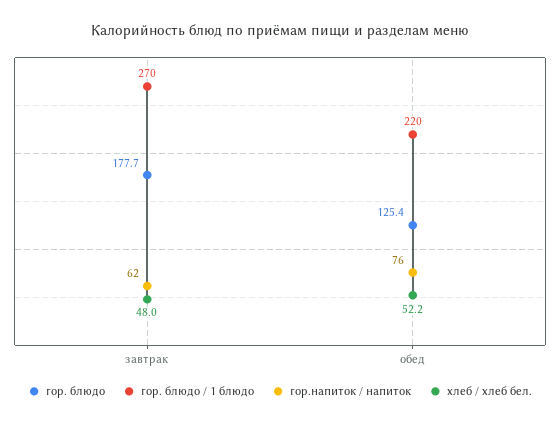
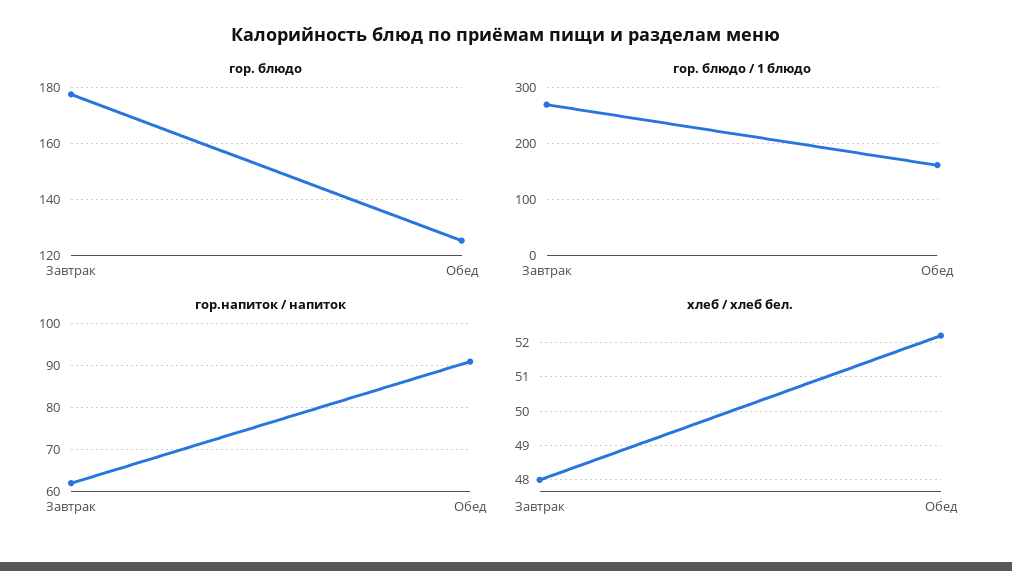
  {
    "гор. блюдо": {
      "завтрак": 177.7,
      "обед": 125.4
    },
    "гор. блюдо / 1 блюдо": {
      "завтрак": 270,
-     "обед": 220
+     "обед": 160
    },
    "гор.напиток / напиток": {
      "завтрак": 62,
-     "обед": 76
+     "обед": 90
    },
    "хлеб / хлеб бел.": {
      "завтрак": 48,
      "обед": 52.2
    }
  }

